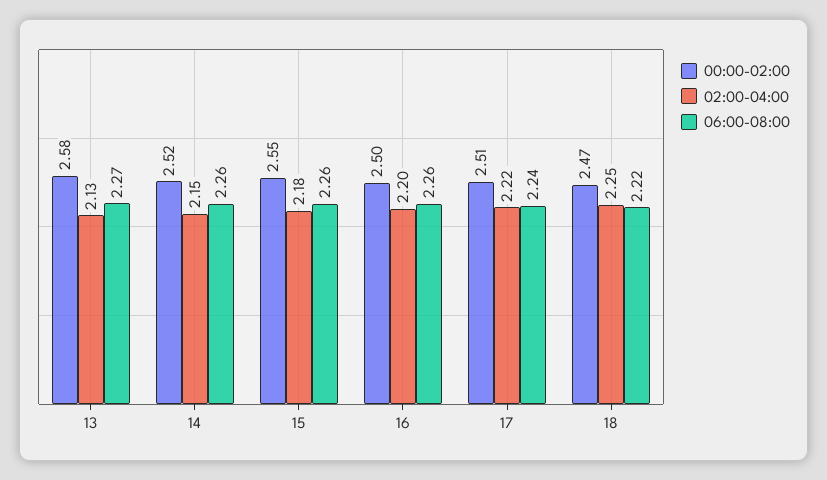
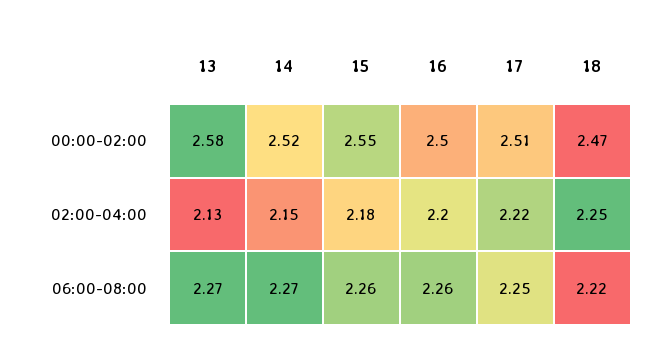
  {
    "00:00-02:00": {
      "13": 2.58,
      "14": 2.52,
      "15": 2.55,
      "16": 2.5,
      "17": 2.51,
      "18": 2.47
    },
    "02:00-04:00": {
      "13": 2.13,
      "14": 2.15,
      "15": 2.18,
      "16": 2.2,
      "17": 2.22,
      "18": 2.25
    },
    "06:00-08:00": {
      "13": 2.27,
-     "14": 2.26,
+     "14": 2.27,
      "15": 2.26,
      "16": 2.26,
-     "17": 2.24,
+     "17": 2.25,
      "18": 2.22
    }
  }

